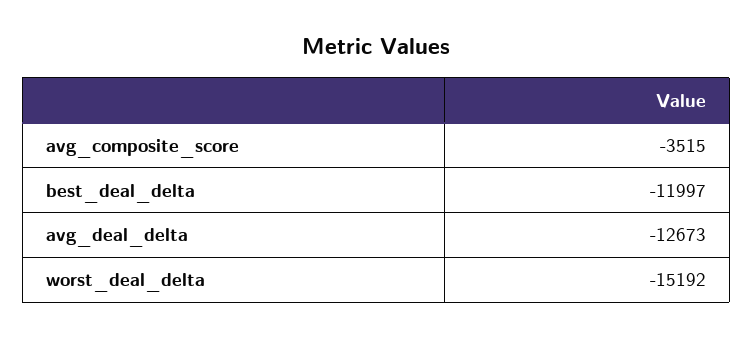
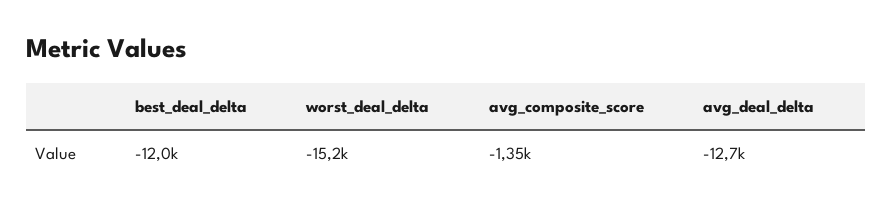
  {
-   "avg_composite_score": -3515,
+   "avg_composite_score": -1350,
    "best_deal_delta": -11997,
    "avg_deal_delta": -12673,
    "worst_deal_delta": -15192
  }

